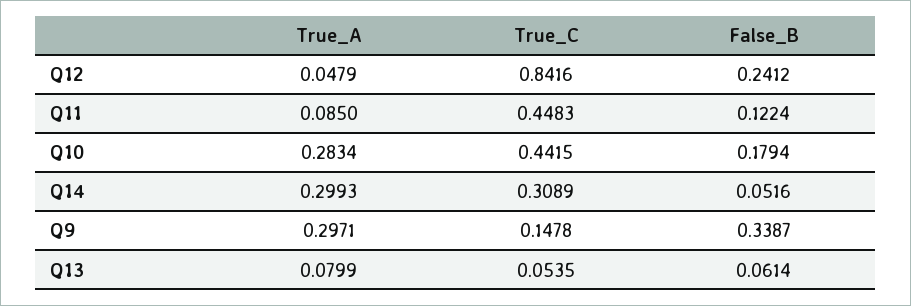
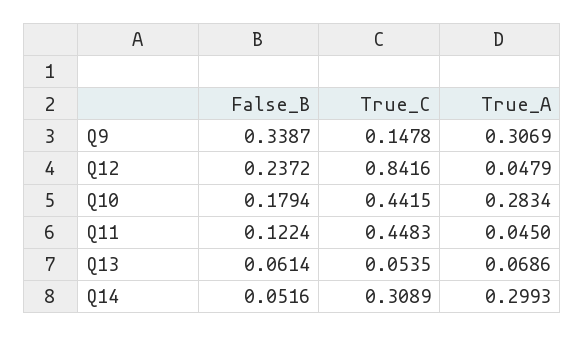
  {
    "True_A": {
      "Q12": 0.0479,
-     "Q11": 0.085,
+     "Q11": 0.045,
      "Q10": 0.2834,
      "Q14": 0.2993,
-     "Q9": 0.2971,
+     "Q9": 0.3069,
-     "Q13": 0.0799
+     "Q13": 0.0686
    },
    "True_C": {
      "Q12": 0.8416,
      "Q11": 0.4483,
      "Q10": 0.4415,
      "Q14": 0.3089,
      "Q9": 0.1478,
      "Q13": 0.0535
    },
    "False_B": {
-     "Q12": 0.2412,
+     "Q12": 0.2372,
      "Q11": 0.1224,
      "Q10": 0.1794,
      "Q14": 0.0516,
      "Q9": 0.3387,
      "Q13": 0.0614
    }
  }

